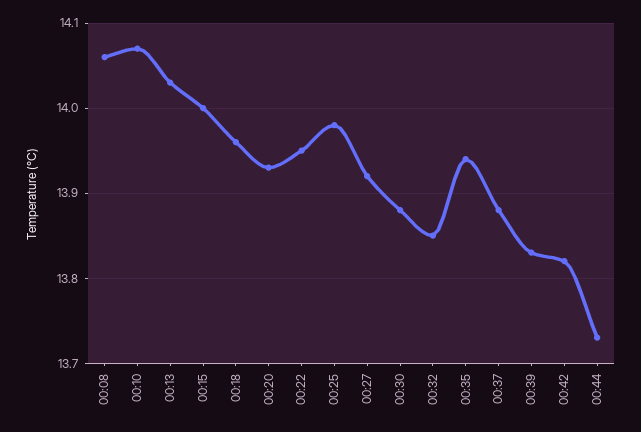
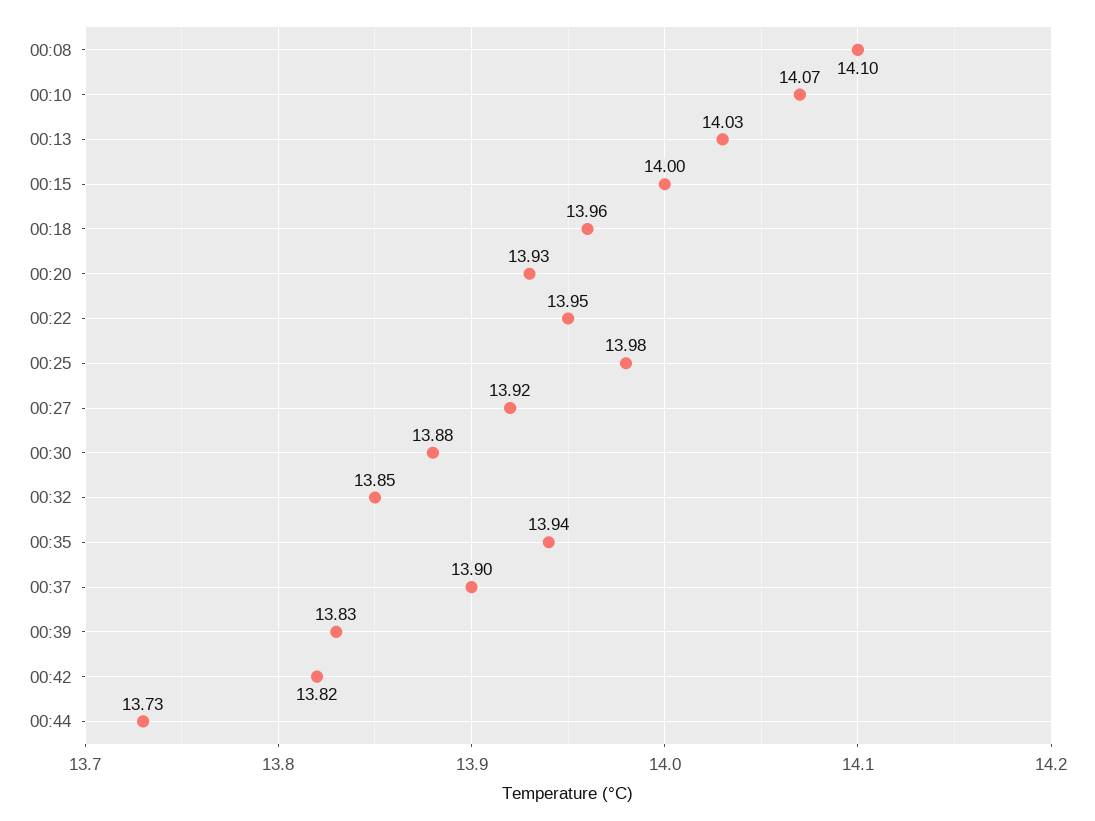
  {
-   "00:08": 14.06,
+   "00:08": 14.1,
    "00:10": 14.07,
    "00:13": 14.03,
    "00:15": 14,
    "00:18": 13.96,
    "00:20": 13.93,
    "00:22": 13.95,
    "00:25": 13.98,
    "00:27": 13.92,
    "00:30": 13.88,
    "00:32": 13.85,
    "00:35": 13.94,
-   "00:37": 13.88,
+   "00:37": 13.9,
    "00:39": 13.83,
    "00:42": 13.82,
    "00:44": 13.73
  }

